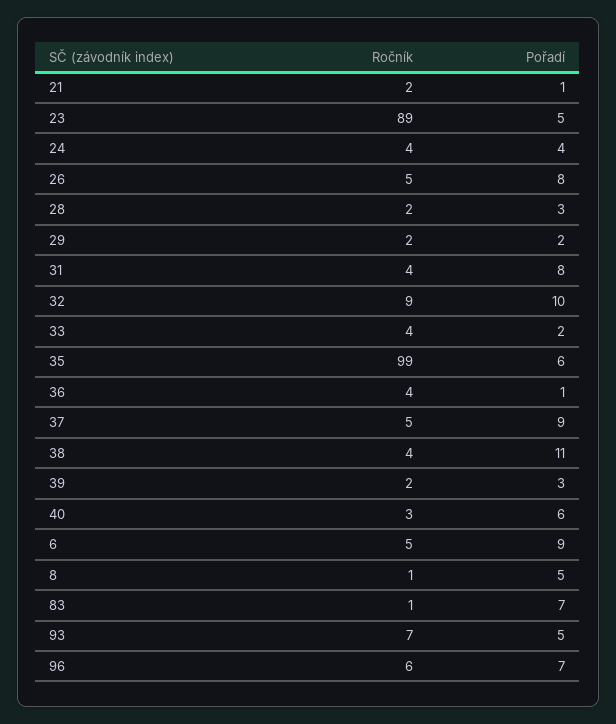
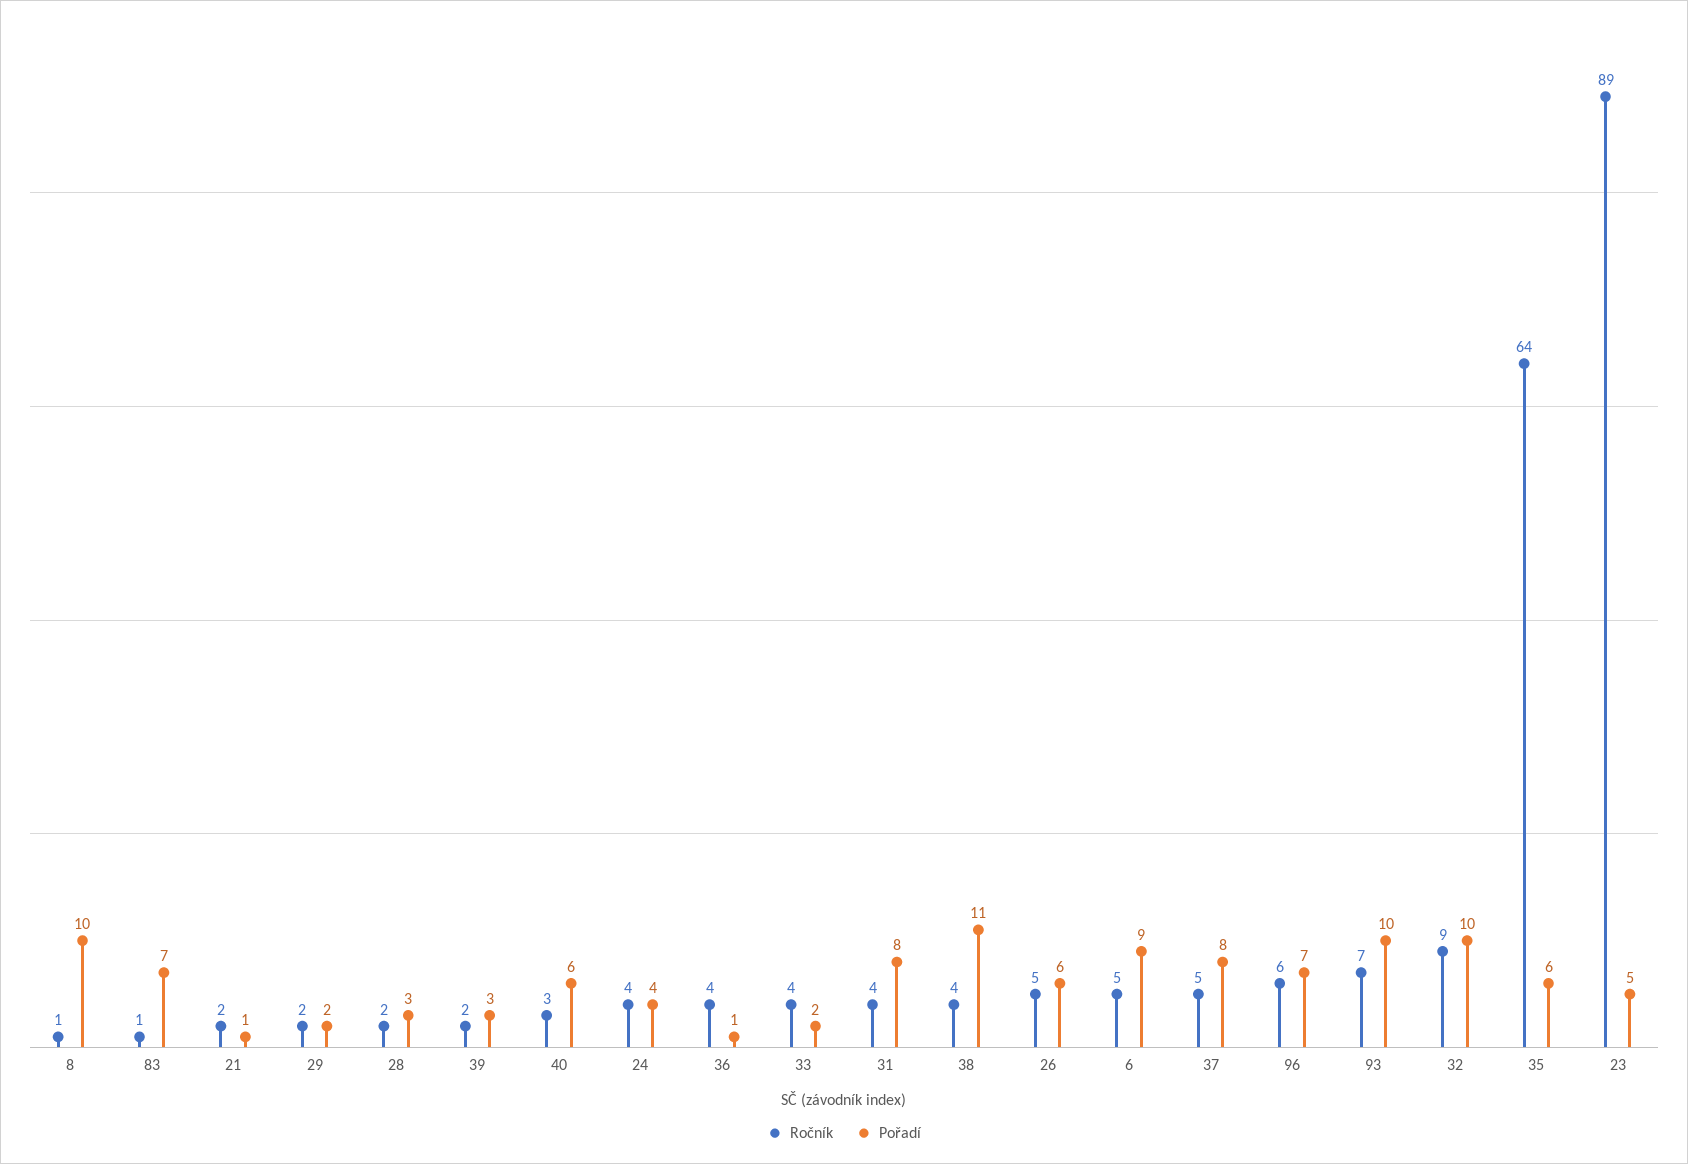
  {
    "Ročník": {
      "21": 2,
      "23": 89,
      "24": 4,
      "26": 5,
      "28": 2,
      "29": 2,
      "31": 4,
      "32": 9,
      "33": 4,
-     "35": 99,
+     "35": 64,
      "36": 4,
      "37": 5,
      "38": 4,
      "39": 2,
      "40": 3,
      "6": 5,
      "8": 1,
      "83": 1,
      "93": 7,
      "96": 6
    },
    "Pořadí": {
      "21": 1,
      "23": 5,
      "24": 4,
-     "26": 8,
+     "26": 6,
      "28": 3,
      "29": 2,
      "31": 8,
      "32": 10,
      "33": 2,
      "35": 6,
      "36": 1,
-     "37": 9,
+     "37": 8,
      "38": 11,
      "39": 3,
      "40": 6,
      "6": 9,
-     "8": 5,
+     "8": 10,
      "83": 7,
-     "93": 5,
+     "93": 10,
      "96": 7
    }
  }

